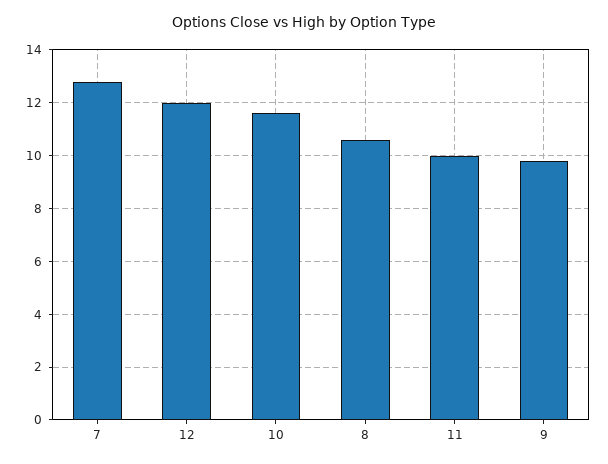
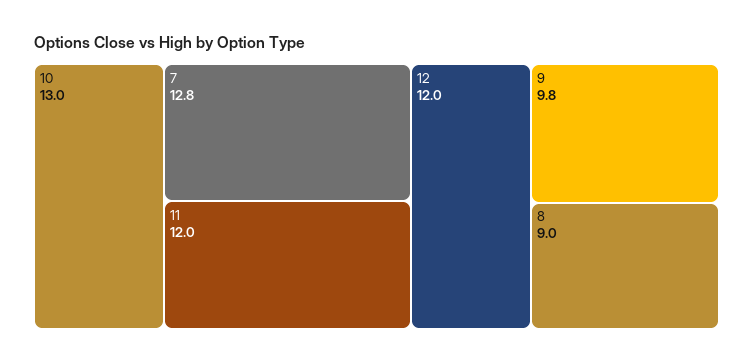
  {
    "7": 12.8,
    "12": 12,
-   "10": 11.5,
+   "10": 13,
-   "8": 10.5,
+   "8": 9,
-   "11": 10,
+   "11": 12,
    "9": 9.8
  }

